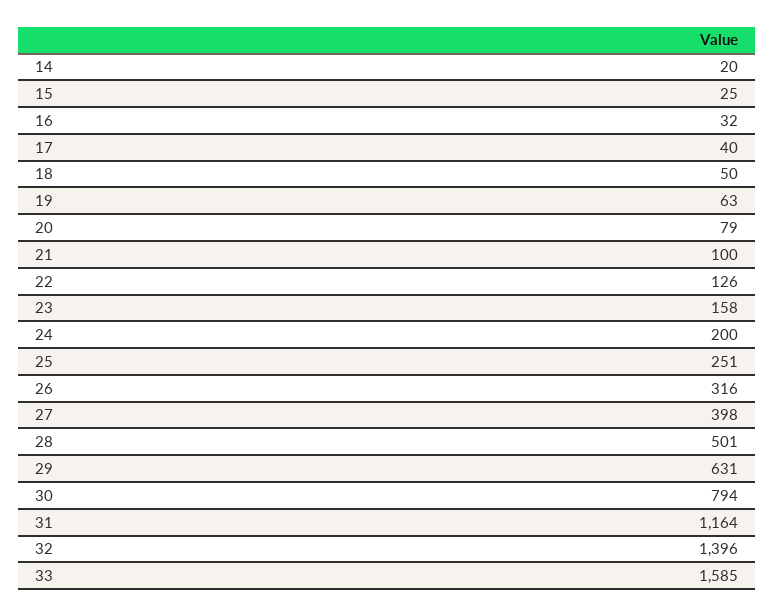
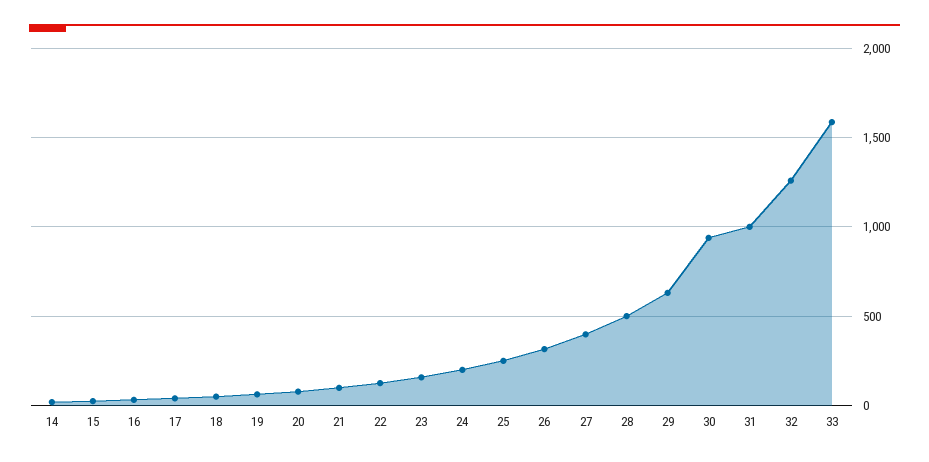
  {
    "14": 20,
    "15": 25,
    "16": 32,
    "17": 40,
    "18": 50,
    "19": 63,
    "20": 79,
    "21": 100,
    "22": 126,
    "23": 158,
    "24": 200,
    "25": 251,
    "26": 316,
    "27": 398,
    "28": 501,
    "29": 631,
-   "30": 794,
+   "30": 950,
-   "31": 1164,
+   "31": 1000,
-   "32": 1396,
+   "32": 1250,
    "33": 1585
  }

